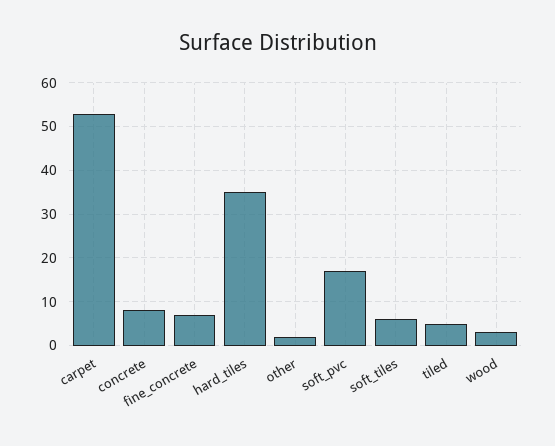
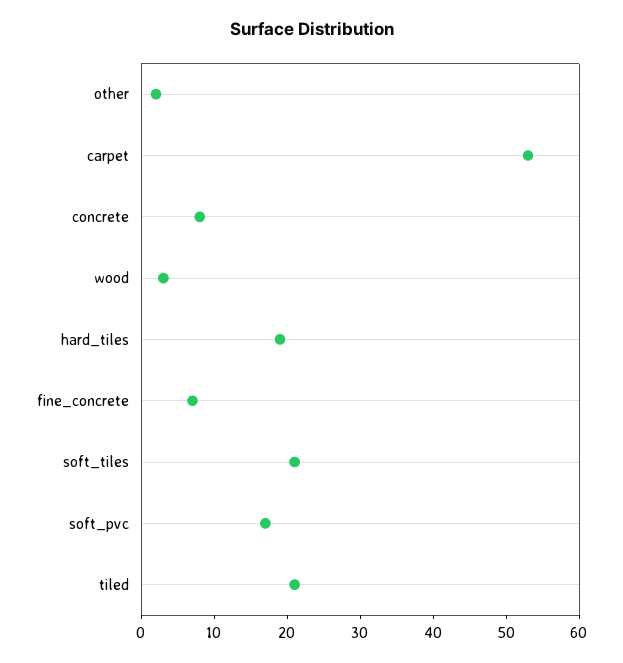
  {
    "carpet": 55,
    "concrete": 10,
    "fine_concrete": 5,
-   "hard_tiles": 35,
+   "hard_tiles": 20,
    "other": 0,
    "soft_pvc": 15,
-   "soft_tiles": 5,
+   "soft_tiles": 20,
-   "tiled": 5,
+   "tiled": 20,
    "wood": 5
  }

